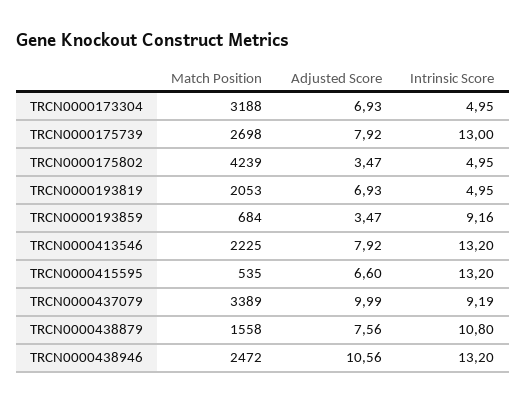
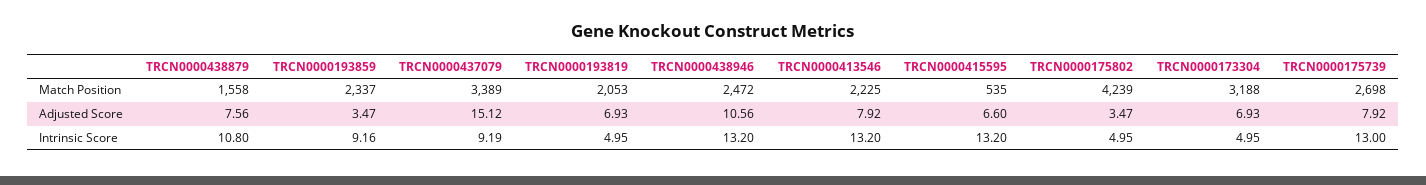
  {
    "Match Position": {
      "TRCN0000173304": 3188,
      "TRCN0000175739": 2698,
      "TRCN0000175802": 4239,
      "TRCN0000193819": 2053,
-     "TRCN0000193859": 684,
+     "TRCN0000193859": 2337,
      "TRCN0000413546": 2225,
      "TRCN0000415595": 535,
      "TRCN0000437079": 3389,
      "TRCN0000438879": 1558,
      "TRCN0000438946": 2472
    },
    "Adjusted Score": {
      "TRCN0000173304": 6.93,
      "TRCN0000175739": 7.92,
      "TRCN0000175802": 3.47,
      "TRCN0000193819": 6.93,
      "TRCN0000193859": 3.47,
      "TRCN0000413546": 7.92,
      "TRCN0000415595": 6.6,
-     "TRCN0000437079": 9.99,
+     "TRCN0000437079": 15.12,
      "TRCN0000438879": 7.56,
      "TRCN0000438946": 10.56
    },
    "Intrinsic Score": {
      "TRCN0000173304": 4.95,
      "TRCN0000175739": 13,
      "TRCN0000175802": 4.95,
      "TRCN0000193819": 4.95,
      "TRCN0000193859": 9.16,
      "TRCN0000413546": 13.2,
      "TRCN0000415595": 13.2,
      "TRCN0000437079": 9.19,
      "TRCN0000438879": 10.8,
      "TRCN0000438946": 13.2
    }
  }

